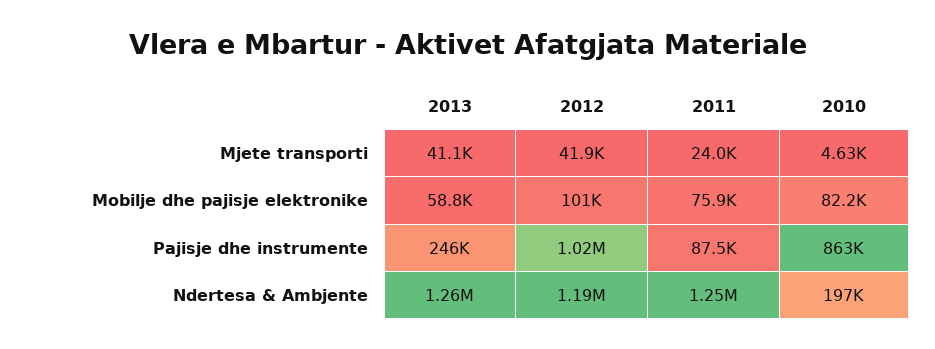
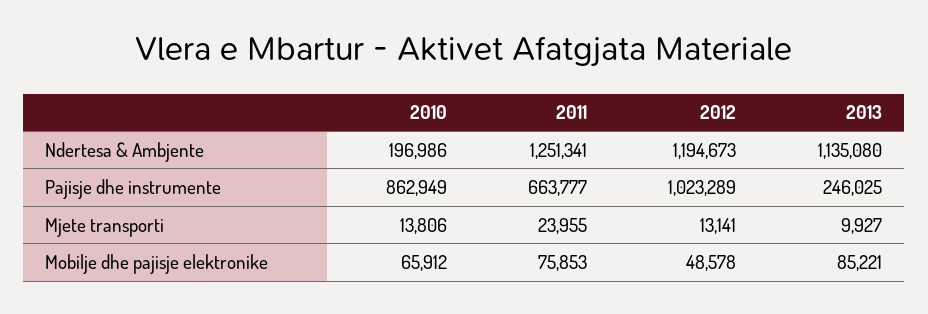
  {
    "2013": {
-     "Mjete transporti": 41100,
+     "Mjete transporti": 9927,
-     "Mobilje dhe pajisje elektronike": 58800,
+     "Mobilje dhe pajisje elektronike": 85221,
      "Pajisje dhe instrumente": 246025,
-     "Ndertesa & Ambjente": 1260000
+     "Ndertesa & Ambjente": 1135080
    },
    "2012": {
-     "Mjete transporti": 41900,
+     "Mjete transporti": 13141,
-     "Mobilje dhe pajisje elektronike": 101000,
+     "Mobilje dhe pajisje elektronike": 48578,
      "Pajisje dhe instrumente": 1023289,
      "Ndertesa & Ambjente": 1194673
    },
    "2011": {
      "Mjete transporti": 23955,
      "Mobilje dhe pajisje elektronike": 75853,
-     "Pajisje dhe instrumente": 87500,
+     "Pajisje dhe instrumente": 663777,
      "Ndertesa & Ambjente": 1251341
    },
    "2010": {
-     "Mjete transporti": 4630,
+     "Mjete transporti": 13806,
-     "Mobilje dhe pajisje elektronike": 82200,
+     "Mobilje dhe pajisje elektronike": 65912,
      "Pajisje dhe instrumente": 862949,
      "Ndertesa & Ambjente": 196986
    }
  }

